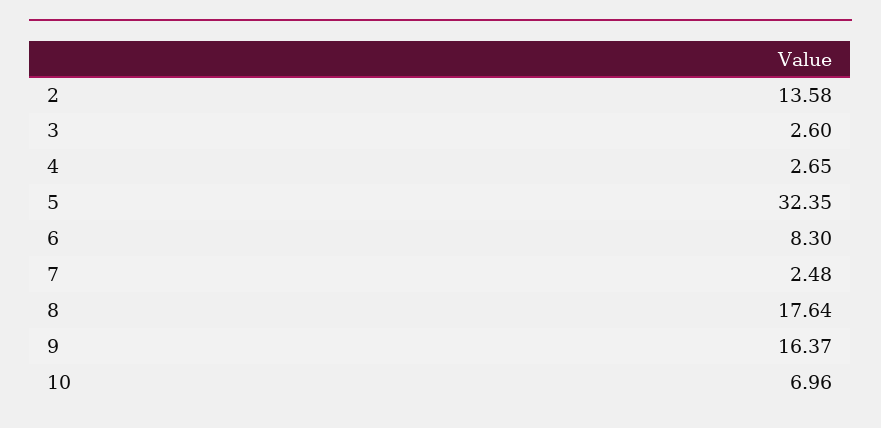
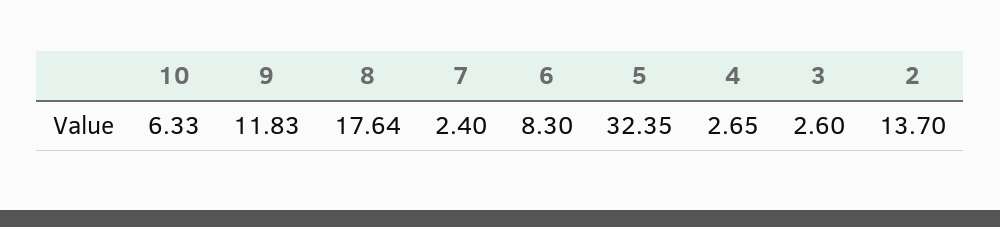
  {
-   "2": 13.58,
+   "2": 13.7,
    "3": 2.6,
    "4": 2.65,
    "5": 32.35,
    "6": 8.3,
-   "7": 2.48,
+   "7": 2.4,
    "8": 17.64,
-   "9": 16.37,
+   "9": 11.83,
-   "10": 6.96
+   "10": 6.33
  }

